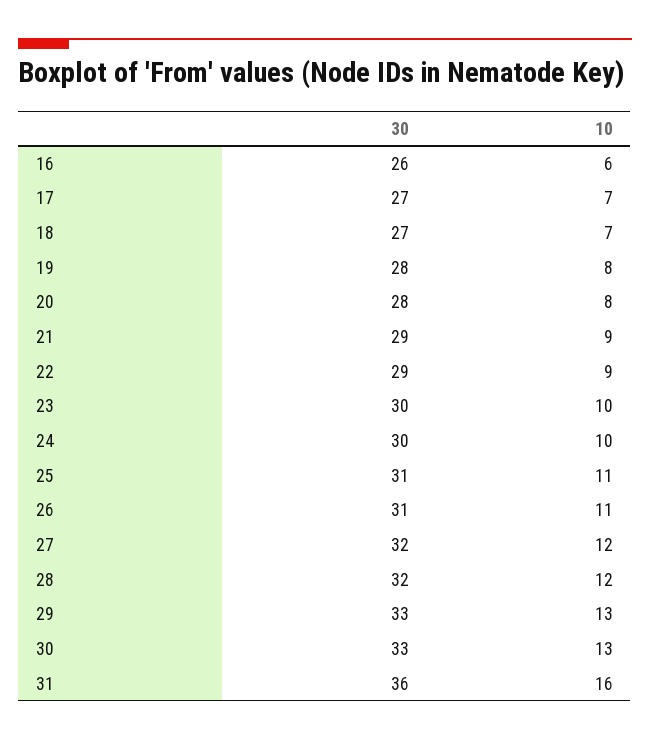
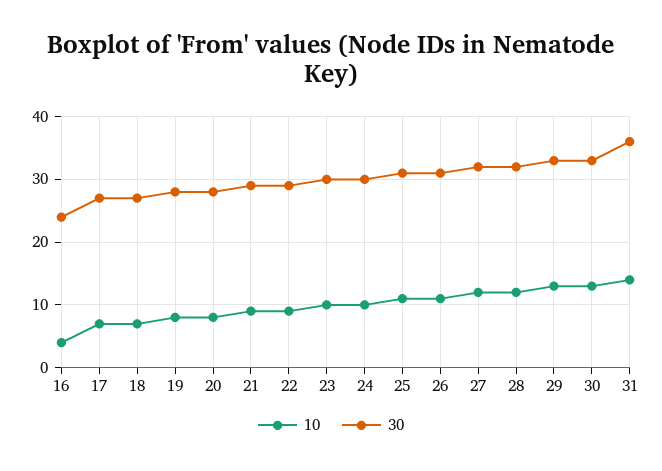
  {
    "30": {
-     "16": 26,
+     "16": 24,
      "17": 27,
      "18": 27,
      "19": 28,
      "20": 28,
      "21": 29,
      "22": 29,
      "23": 30,
      "24": 30,
      "25": 31,
      "26": 31,
      "27": 32,
      "28": 32,
      "29": 33,
      "30": 33,
      "31": 36
    },
    "10": {
-     "16": 6,
+     "16": 4,
      "17": 7,
      "18": 7,
      "19": 8,
      "20": 8,
      "21": 9,
      "22": 9,
      "23": 10,
      "24": 10,
      "25": 11,
      "26": 11,
      "27": 12,
      "28": 12,
      "29": 13,
      "30": 13,
-     "31": 16
+     "31": 14
    }
  }

